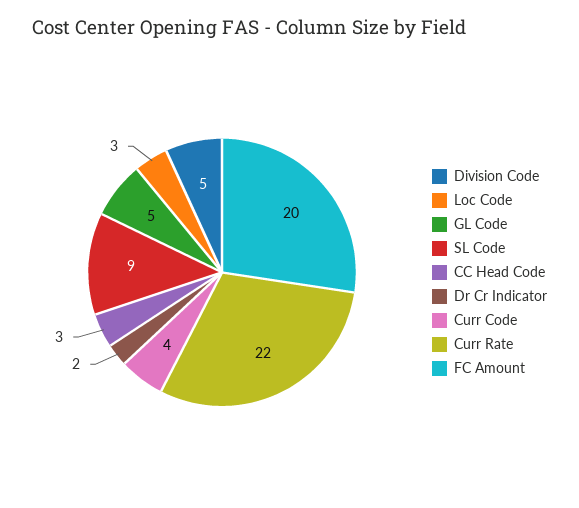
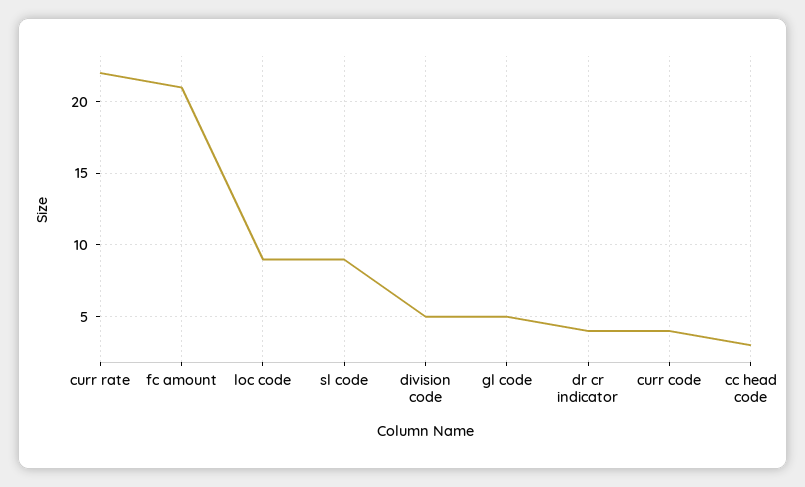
  {
    "Division Code": 5,
-   "Loc Code": 3,
+   "Loc Code": 9,
    "GL Code": 5,
    "SL Code": 9,
    "CC Head Code": 3,
-   "Dr Cr Indicator": 2,
+   "Dr Cr Indicator": 4,
    "Curr Code": 4,
    "Curr Rate": 22,
-   "FC Amount": 20
+   "FC Amount": 21
  }

